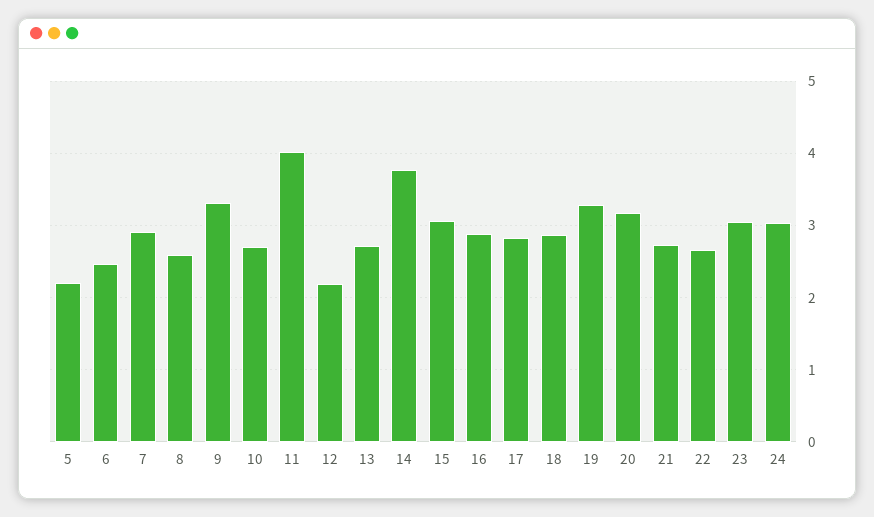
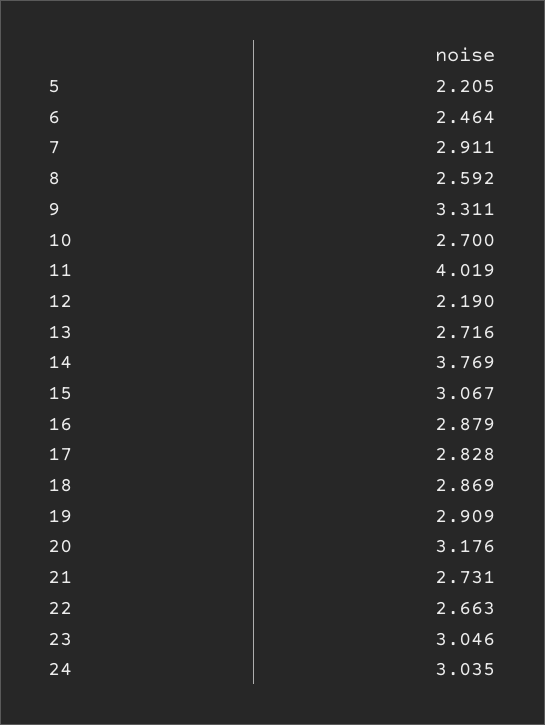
  {
    "5": 2.205,
    "6": 2.464,
    "7": 2.911,
    "8": 2.592,
    "9": 3.311,
    "10": 2.7,
    "11": 4.019,
    "12": 2.19,
    "13": 2.716,
    "14": 3.769,
    "15": 3.067,
    "16": 2.879,
    "17": 2.828,
    "18": 2.869,
-   "19": 3.3,
+   "19": 2.909,
    "20": 3.176,
    "21": 2.731,
    "22": 2.663,
    "23": 3.046,
    "24": 3.035
  }

